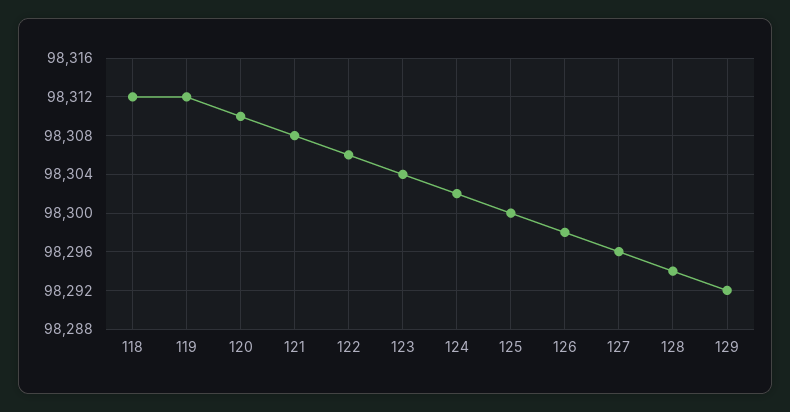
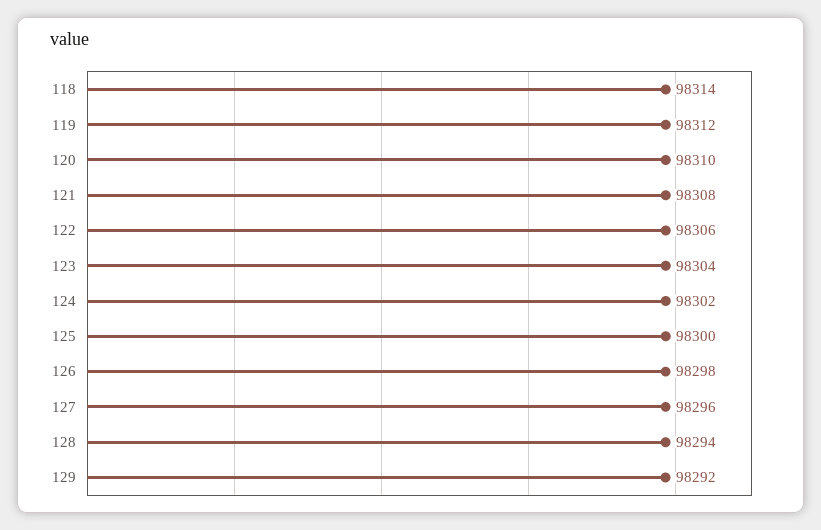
  {
-   "118": 98312,
+   "118": 98314,
    "119": 98312,
    "120": 98310,
    "121": 98308,
    "122": 98306,
    "123": 98304,
    "124": 98302,
    "125": 98300,
    "126": 98298,
    "127": 98296,
    "128": 98294,
    "129": 98292
  }

